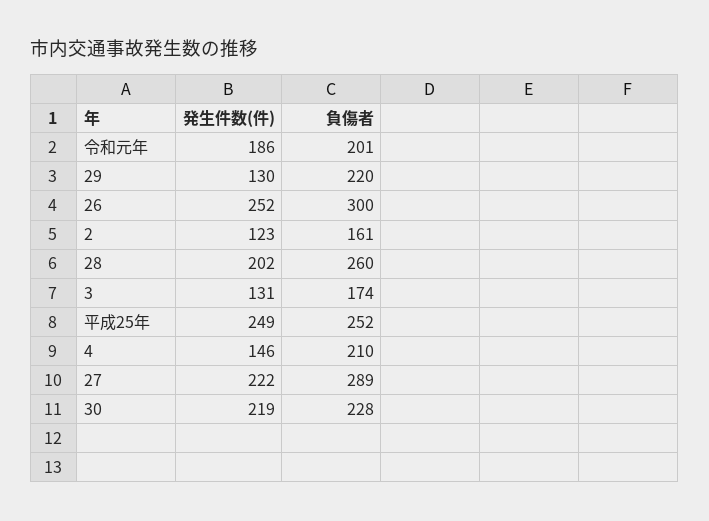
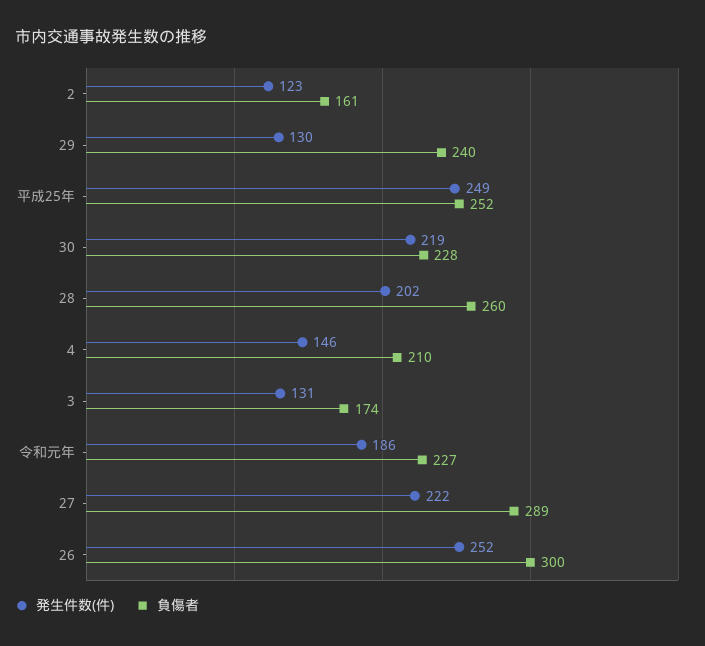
  {
    "発生件数(件)": {
      "令和元年": 186,
      "29": 130,
      "26": 252,
      "2": 123,
      "28": 202,
      "3": 131,
      "平成25年": 249,
      "4": 146,
      "27": 222,
      "30": 219
    },
    "負傷者": {
-     "令和元年": 201,
+     "令和元年": 227,
-     "29": 220,
+     "29": 240,
      "26": 300,
      "2": 161,
      "28": 260,
      "3": 174,
      "平成25年": 252,
      "4": 210,
      "27": 289,
      "30": 228
    }
  }

